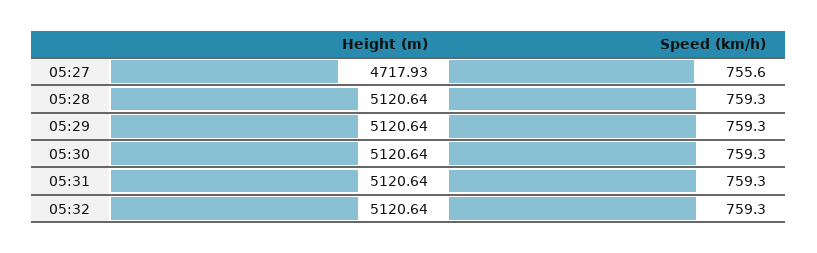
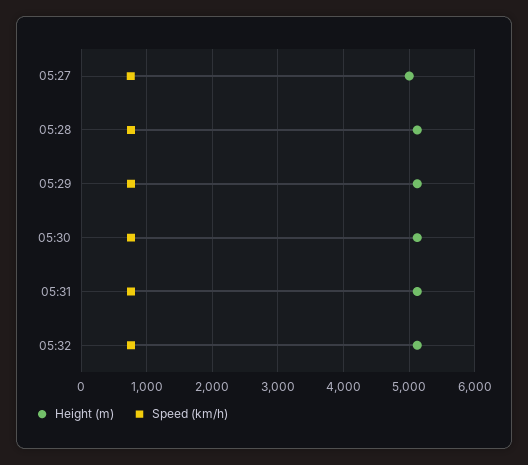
  {
    "Height (m)": {
-     "05:27": 4717.93,
+     "05:27": 5000,
      "05:28": 5120.64,
      "05:29": 5120.64,
      "05:30": 5120.64,
      "05:31": 5120.64,
      "05:32": 5120.64
    },
    "Speed (km/h)": {
      "05:27": 755.6,
      "05:28": 759.3,
      "05:29": 759.3,
      "05:30": 759.3,
      "05:31": 759.3,
      "05:32": 759.3
    }
  }

